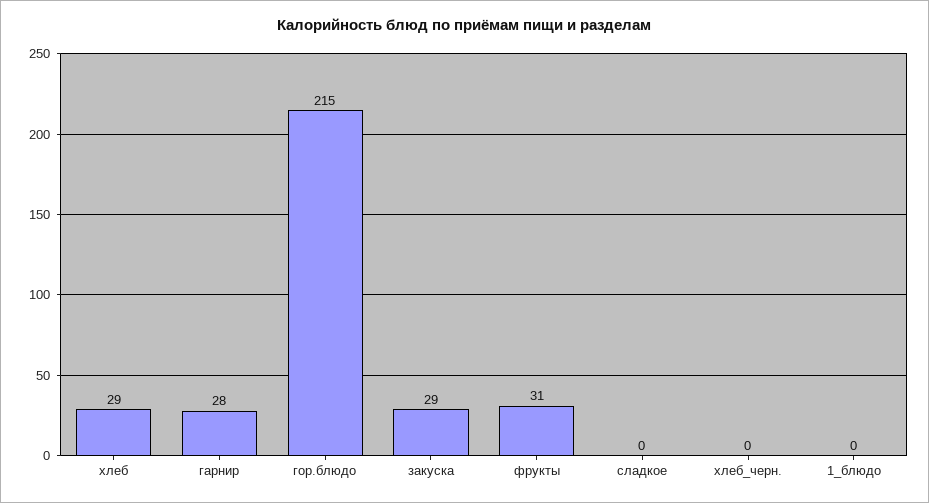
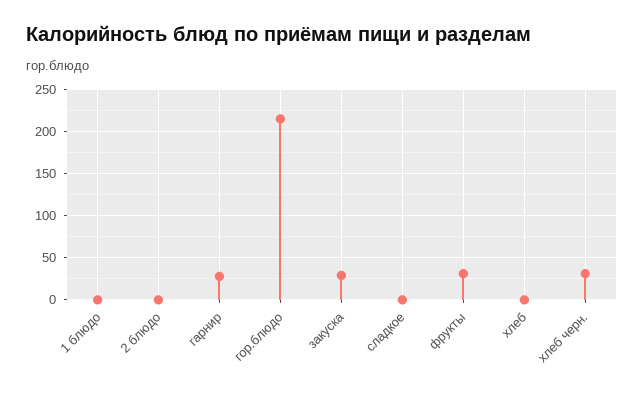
  {
-   "хлеб": 29,
+   "хлеб": 0,
    "гарнир": 28,
    "гор.блюдо": 215,
    "закуска": 29,
    "фрукты": 31,
    "сладкое": 0,
-   "хлеб_черн.": 0,
+   "хлеб_черн.": 30,
-   "1_блюдо": 0
+   "1_блюдо": 0,
+   "2 блюдо": 0
  }

